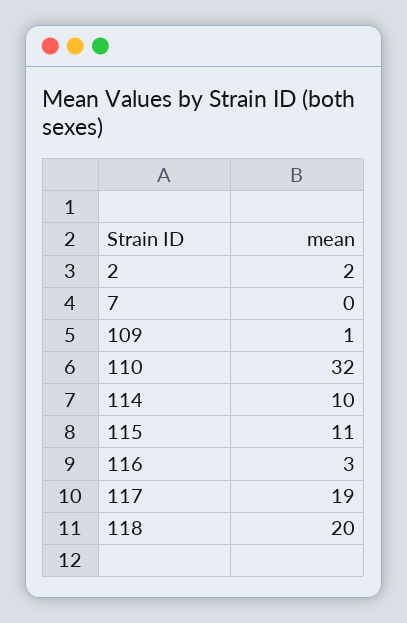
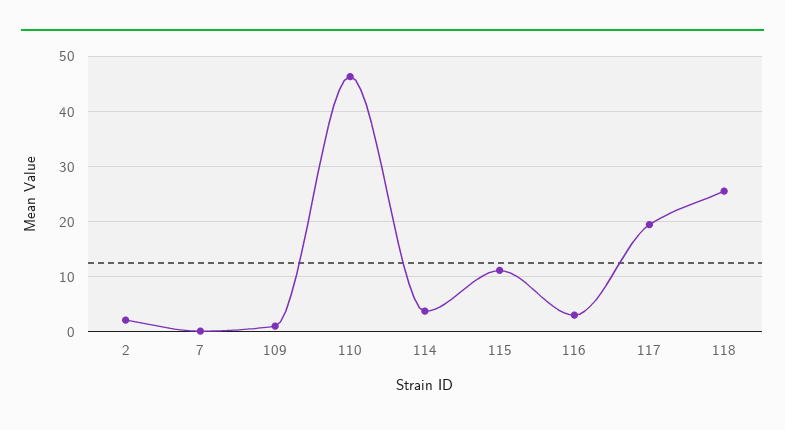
  {
    "2": 2,
    "7": 0,
    "109": 1,
-   "110": 32,
+   "110": 46,
-   "114": 10,
+   "114": 4,
    "115": 11,
    "116": 3,
    "117": 19,
-   "118": 20
+   "118": 26
  }

